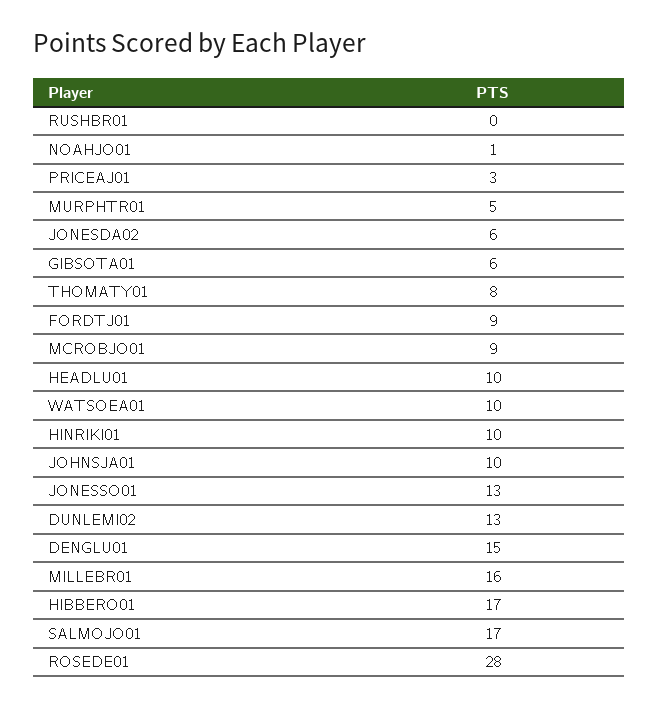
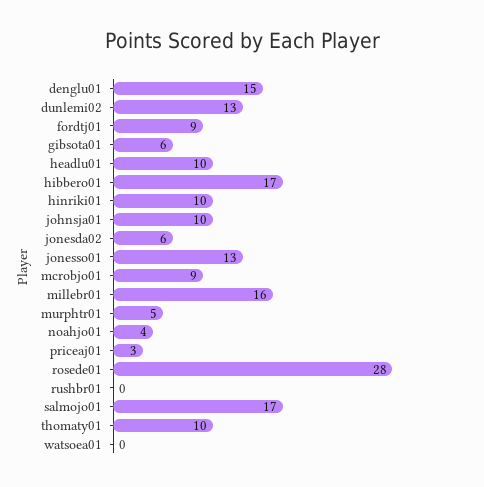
  {
    "RUSHBR01": 0,
-   "NOAHJO01": 1,
+   "NOAHJO01": 4,
    "PRICEAJ01": 3,
    "MURPHTR01": 5,
    "JONESDA02": 6,
    "GIBSOTA01": 6,
-   "THOMATY01": 8,
+   "THOMATY01": 10,
    "FORDTJ01": 9,
    "MCROBJO01": 9,
    "HEADLU01": 10,
-   "WATSOEA01": 10,
+   "WATSOEA01": 0,
    "HINRIKI01": 10,
    "JOHNSJA01": 10,
    "JONESSO01": 13,
    "DUNLEMI02": 13,
    "DENGLU01": 15,
    "MILLEBR01": 16,
    "HIBBERO01": 17,
    "SALMOJO01": 17,
    "ROSEDE01": 28
  }

